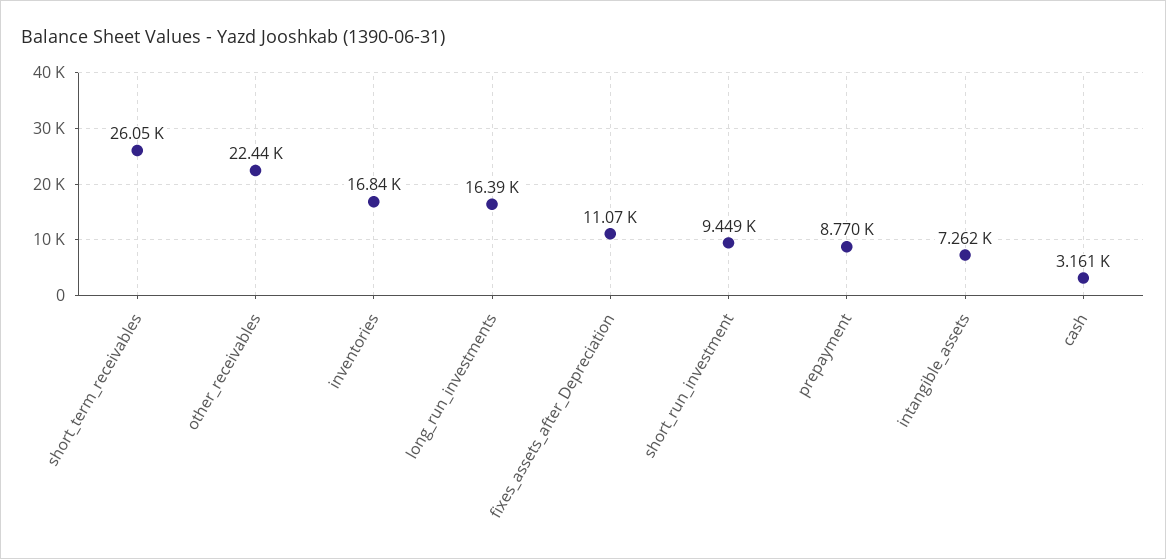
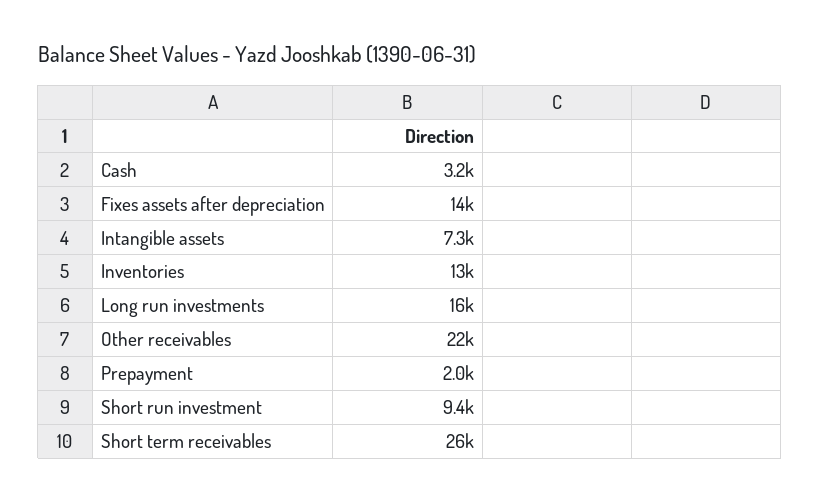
  {
    "short_term_receivables": 26050,
    "other_receivables": 22440,
-   "inventories": 16840,
+   "inventories": 13000,
    "long_run_investments": 16390,
-   "fixes_assets_after_Depreciation": 11070,
+   "fixes_assets_after_Depreciation": 14000,
    "short_run_investment": 9449,
-   "prepayment": 8770,
+   "prepayment": 2000,
    "intangible_assets": 7262,
    "cash": 3161
  }

